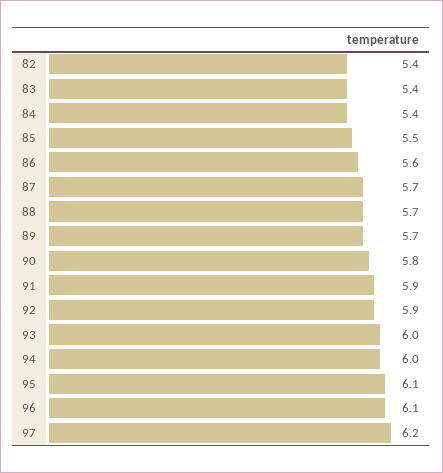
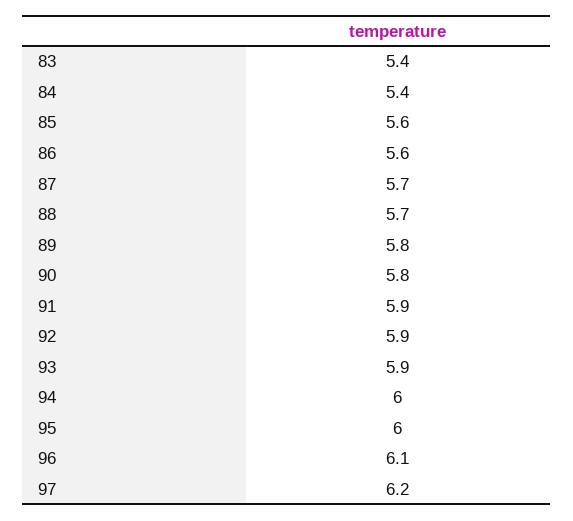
  {
-   "82": 5.4,
    "83": 5.4,
    "84": 5.4,
-   "85": 5.5,
+   "85": 5.6,
    "86": 5.6,
    "87": 5.7,
    "88": 5.7,
-   "89": 5.7,
+   "89": 5.8,
    "90": 5.8,
    "91": 5.9,
    "92": 5.9,
-   "93": 6,
+   "93": 5.9,
    "94": 6,
-   "95": 6.1,
+   "95": 6,
    "96": 6.1,
    "97": 6.2
  }

